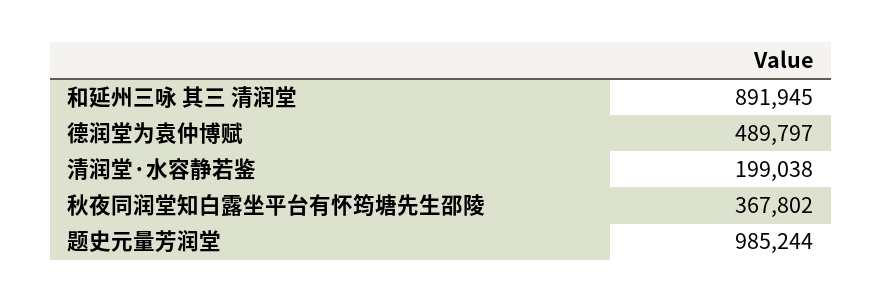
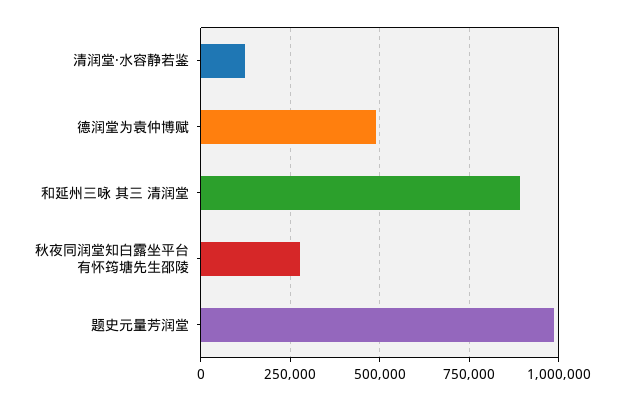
  {
    "和延州三咏 其三 清润堂": 891945,
    "德润堂为袁仲博赋": 489797,
-   "清润堂·水容静若鉴": 199038,
+   "清润堂·水容静若鉴": 125000,
-   "秋夜同润堂知白露坐平台有怀筠塘先生邵陵": 367802,
+   "秋夜同润堂知白露坐平台有怀筠塘先生邵陵": 275000,
    "题史元量芳润堂": 985244
  }

